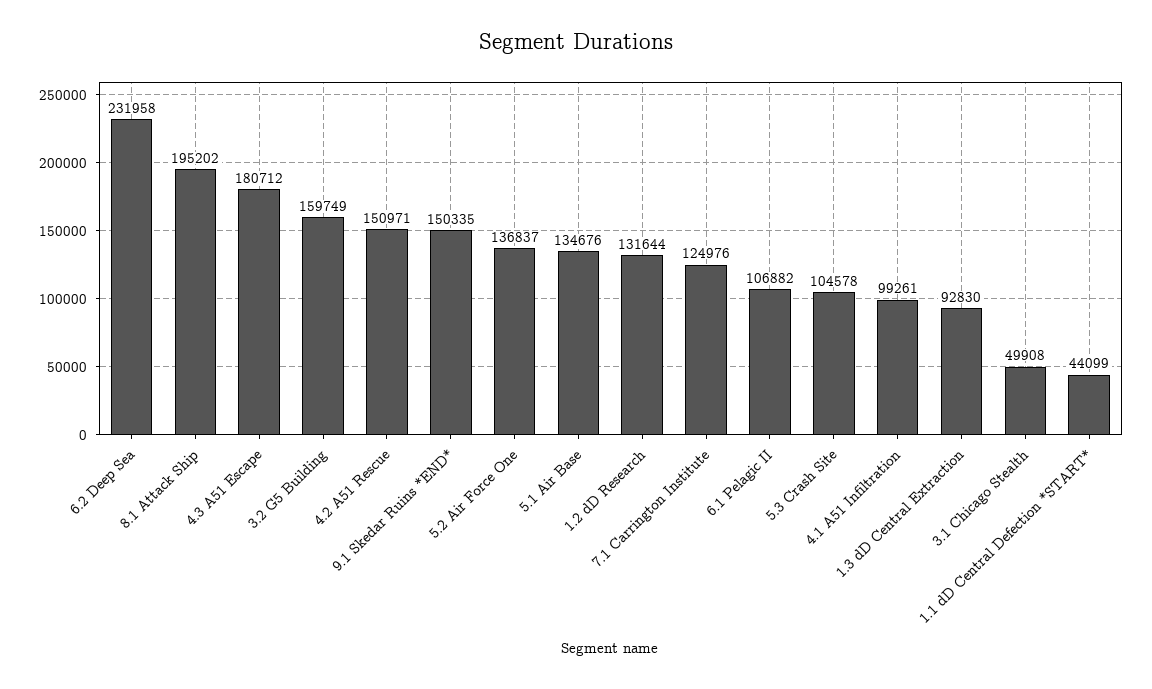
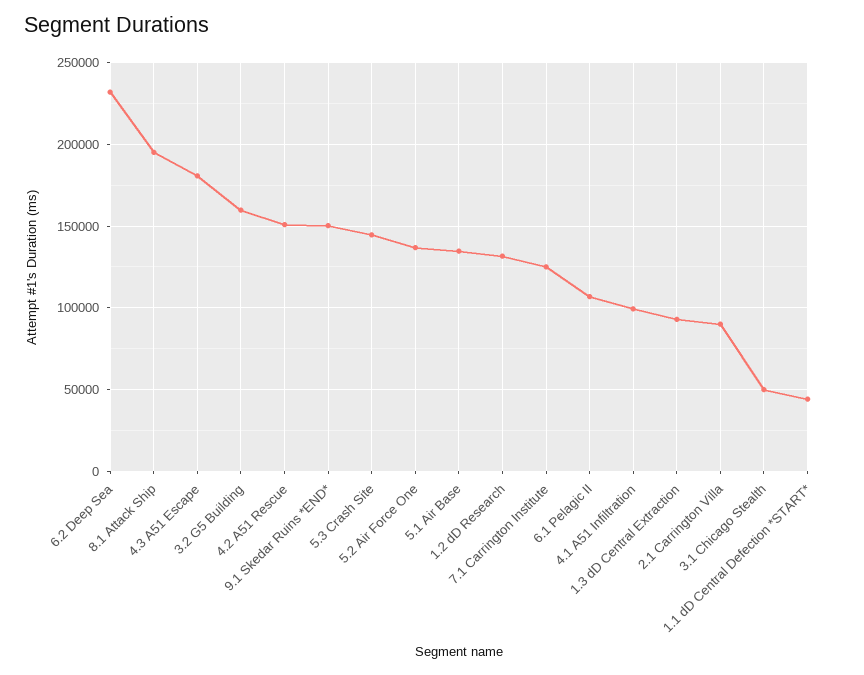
  {
    "6.2 Deep Sea": 231958,
    "8.1 Attack Ship": 195202,
    "4.3 A51 Escape": 180712,
    "3.2 G5 Building": 159749,
    "4.2 A51 Rescue": 150971,
    "9.1 Skedar Ruins *END*": 150335,
    "5.2 Air Force One": 136837,
    "5.1 Air Base": 134676,
    "1.2 dD Research": 131644,
    "7.1 Carrington Institute": 124976,
    "6.1 Pelagic II": 106882,
-   "5.3 Crash Site": 104578,
+   "5.3 Crash Site": 145000,
    "4.1 A51 Infiltration": 99261,
    "1.3 dD Central Extraction": 92830,
    "3.1 Chicago Stealth": 49908,
-   "1.1 dD Central Defection *START*": 44099
+   "1.1 dD Central Defection *START*": 44099,
+   "2.1 Carrington Villa": 90000
  }

